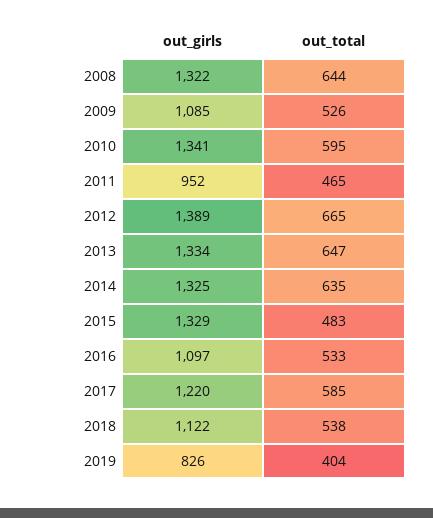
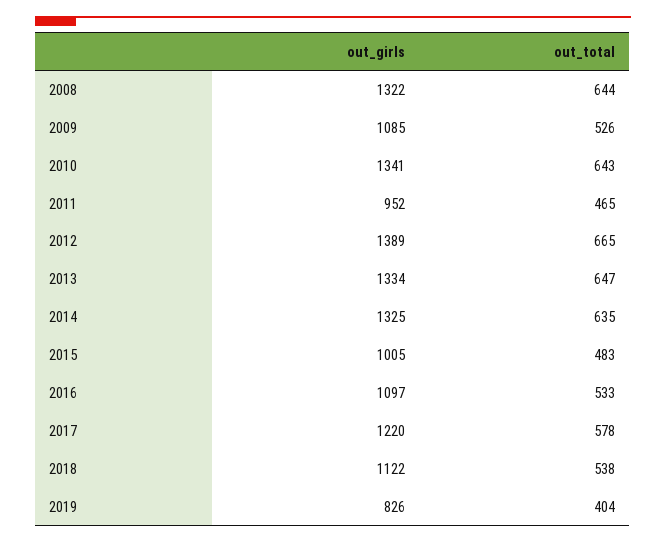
  {
    "out_girls": {
      "2008": 1322,
      "2009": 1085,
      "2010": 1341,
      "2011": 952,
      "2012": 1389,
      "2013": 1334,
      "2014": 1325,
-     "2015": 1329,
+     "2015": 1005,
      "2016": 1097,
      "2017": 1220,
      "2018": 1122,
      "2019": 826
    },
    "out_total": {
      "2008": 644,
      "2009": 526,
-     "2010": 595,
+     "2010": 643,
      "2011": 465,
      "2012": 665,
      "2013": 647,
      "2014": 635,
      "2015": 483,
      "2016": 533,
-     "2017": 585,
+     "2017": 578,
      "2018": 538,
      "2019": 404
    }
  }

